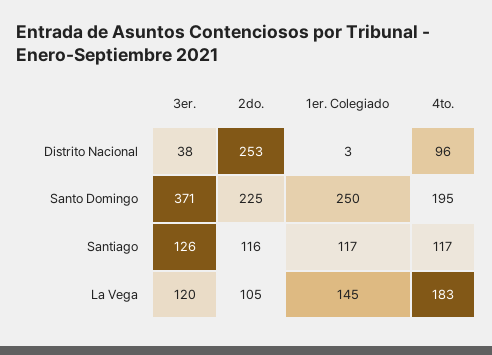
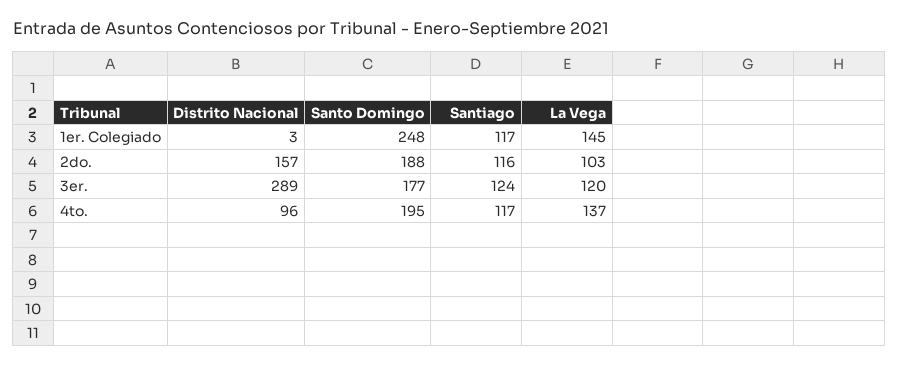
  {
    "3er.": {
-     "Distrito Nacional": 38,
+     "Distrito Nacional": 289,
-     "Santo Domingo": 371,
+     "Santo Domingo": 177,
-     "Santiago": 126,
+     "Santiago": 124,
      "La Vega": 120
    },
    "2do.": {
-     "Distrito Nacional": 253,
+     "Distrito Nacional": 157,
-     "Santo Domingo": 225,
+     "Santo Domingo": 188,
      "Santiago": 116,
-     "La Vega": 105
+     "La Vega": 103
    },
    "1er. Colegiado": {
      "Distrito Nacional": 3,
-     "Santo Domingo": 250,
+     "Santo Domingo": 248,
      "Santiago": 117,
      "La Vega": 145
    },
    "4to.": {
      "Distrito Nacional": 96,
      "Santo Domingo": 195,
      "Santiago": 117,
-     "La Vega": 183
+     "La Vega": 137
    }
  }

